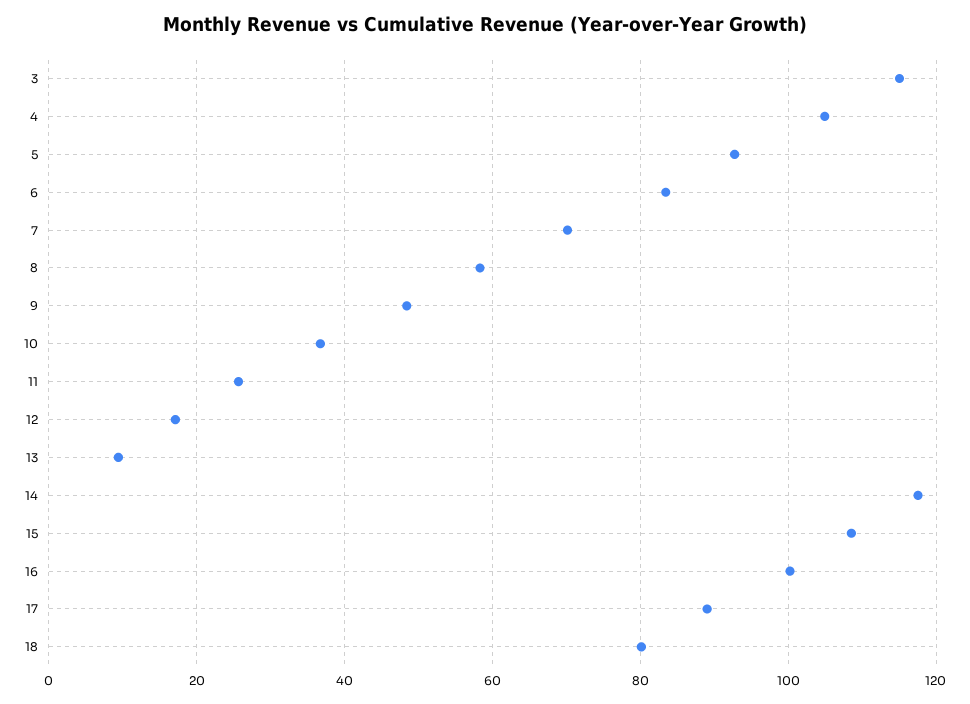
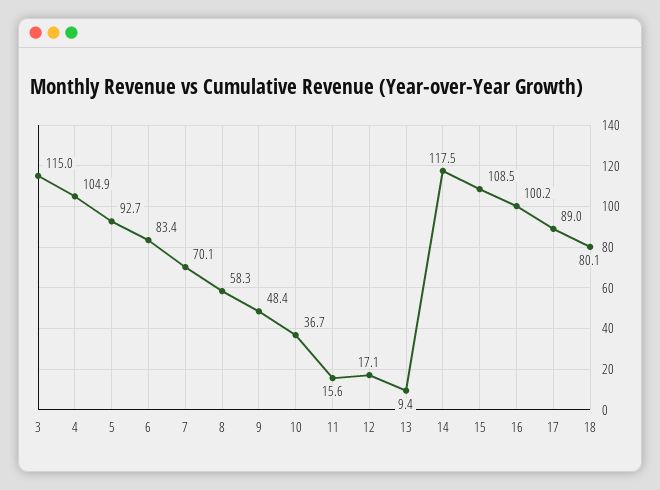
  {
    "3": 115,
    "4": 104.9,
    "5": 92.7,
    "6": 83.4,
    "7": 70.1,
    "8": 58.3,
    "9": 48.4,
    "10": 36.7,
-   "11": 26,
+   "11": 15.6,
    "12": 17.1,
    "13": 9.4,
    "14": 117.5,
    "15": 108.5,
    "16": 100.2,
    "17": 89,
    "18": 80.1
  }

